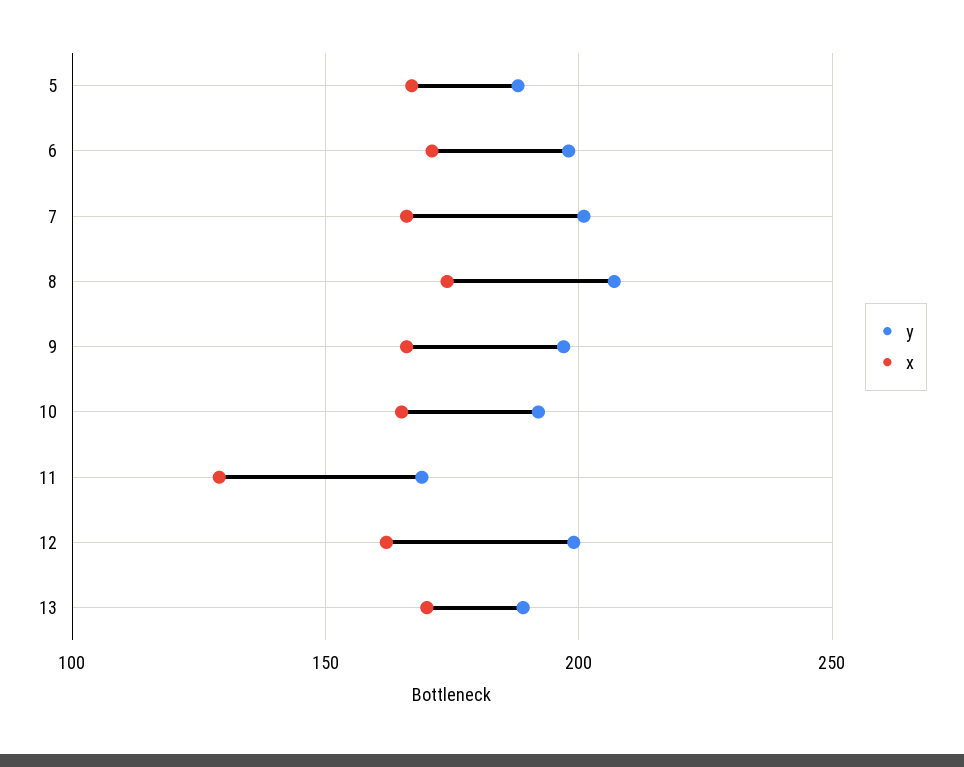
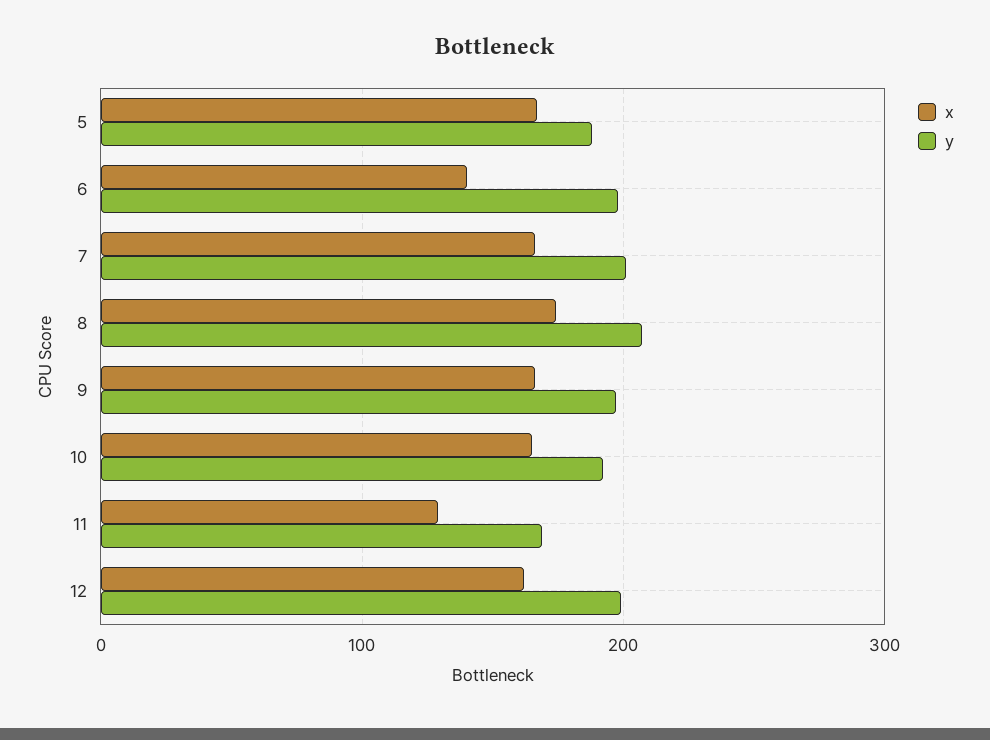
  {
    "y": {
      "5": 190,
      "6": 200,
      "7": 200,
      "8": 205,
      "9": 195,
      "10": 190,
      "11": 170,
-     "12": 200,
+     "12": 200
-     "13": 190
    },
    "x": {
      "5": 165,
-     "6": 170,
+     "6": 140,
      "7": 165,
      "8": 175,
      "9": 165,
      "10": 165,
      "11": 130,
-     "12": 160,
+     "12": 160
-     "13": 170
    }
  }

